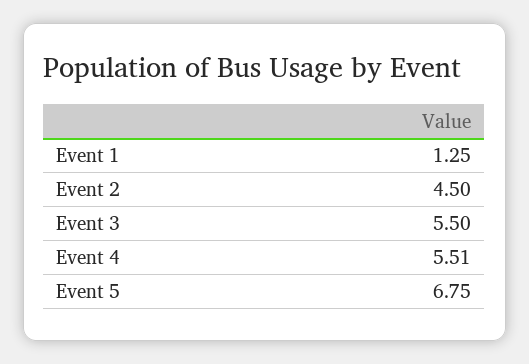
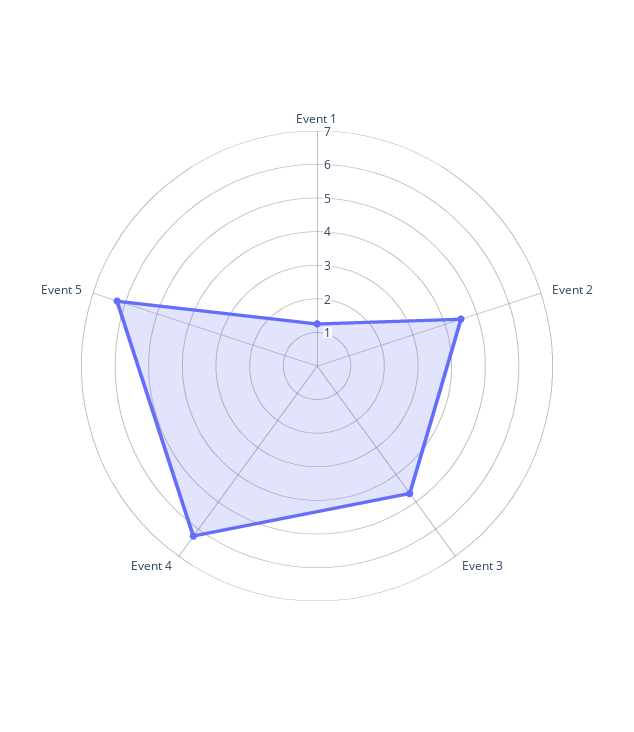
  {
    "Event 1": 1.25,
    "Event 2": 4.5,
-   "Event 3": 5.5,
+   "Event 3": 4.75,
-   "Event 4": 5.51,
+   "Event 4": 6.25,
-   "Event 5": 6.75
+   "Event 5": 6.25
  }

